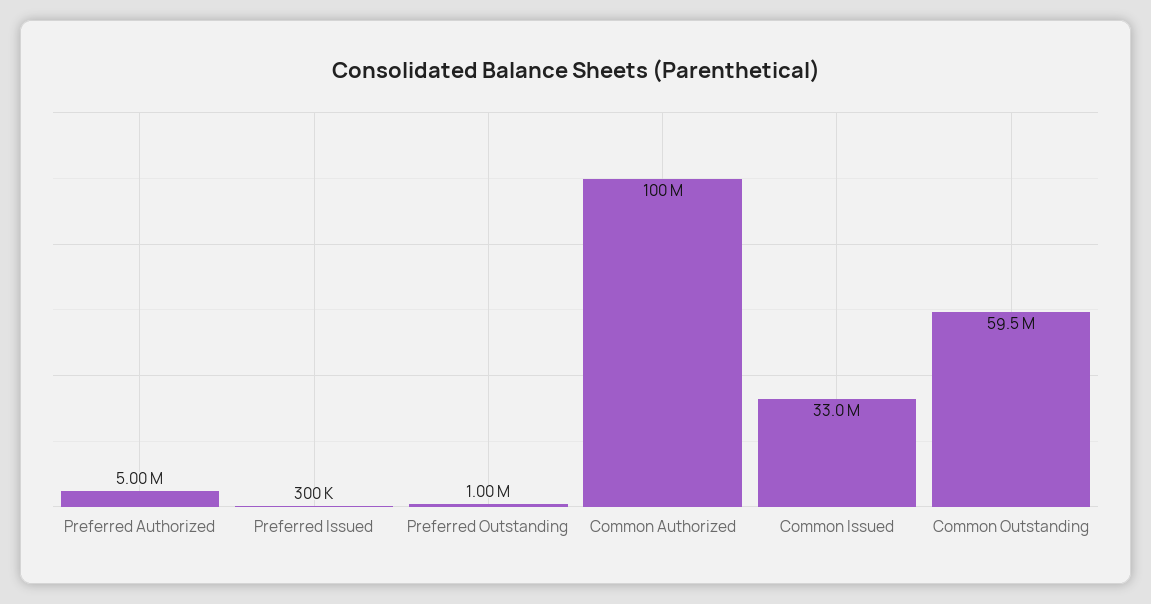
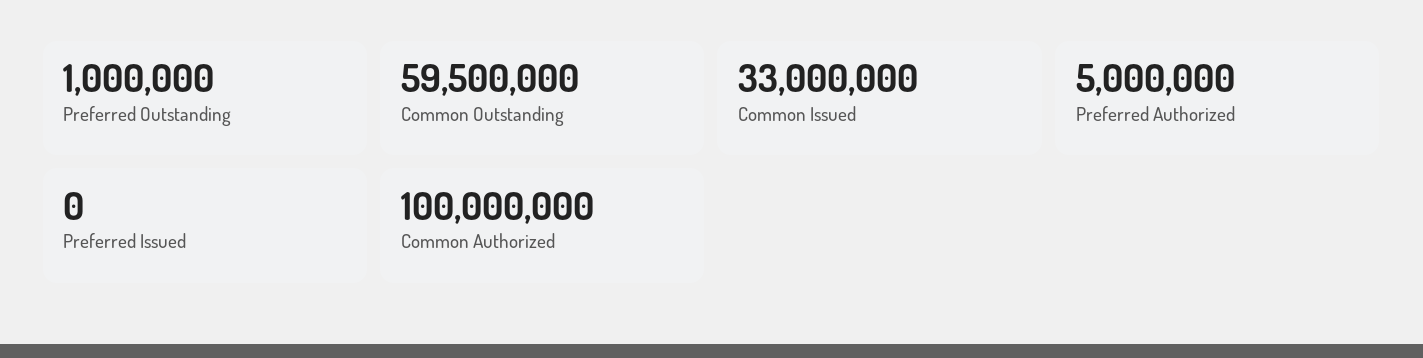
  {
    "Preferred Authorized": 5000000,
-   "Preferred Issued": 300000,
+   "Preferred Issued": 0,
    "Preferred Outstanding": 1000000,
    "Common Authorized": 100000000,
    "Common Issued": 33000000,
    "Common Outstanding": 59500000
  }

